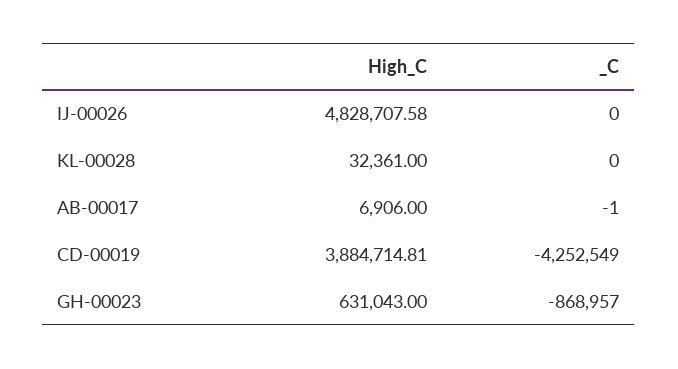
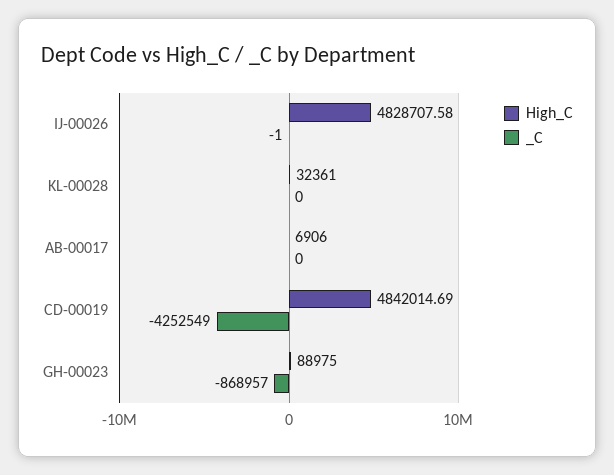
  {
    "High_C": {
      "IJ-00026": 4828707.58,
      "KL-00028": 32361,
      "AB-00017": 6906,
-     "CD-00019": 3884714.81,
+     "CD-00019": 4842014.69,
-     "GH-00023": 631043
+     "GH-00023": 88975
    },
    "_C": {
-     "IJ-00026": 0,
+     "IJ-00026": -1,
      "KL-00028": 0,
-     "AB-00017": -1,
+     "AB-00017": 0,
      "CD-00019": -4252549,
      "GH-00023": -868957
    }
  }

